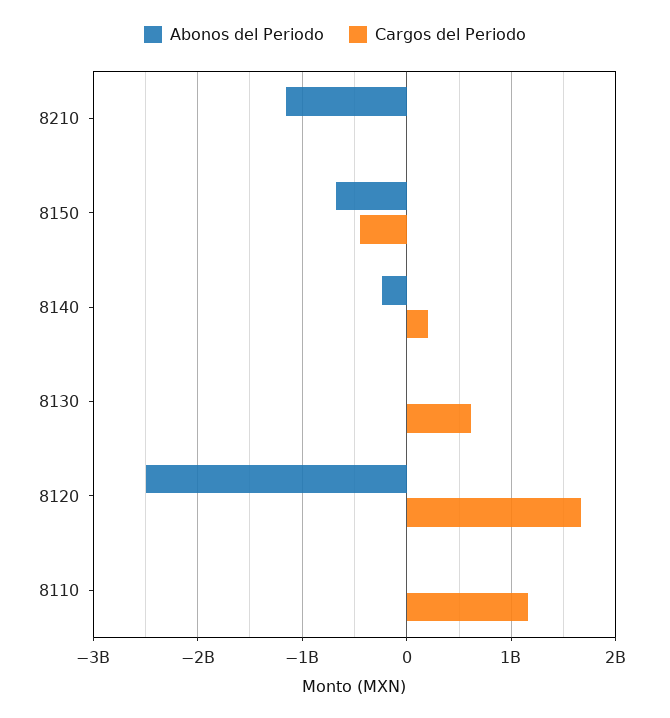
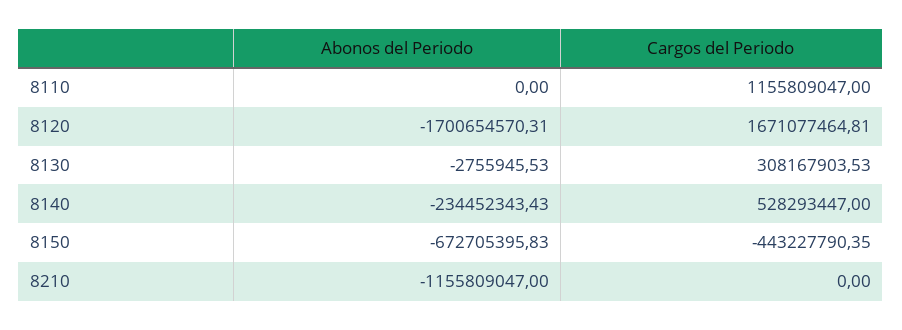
  {
    "Abonos del Periodo": {
      "8210": -1155809047,
      "8150": -672705395.83,
      "8140": -234452343.43,
      "8130": -2755945.53,
-     "8120": -2500000000,
+     "8120": -1700654570.31,
      "8110": 0
    },
    "Cargos del Periodo": {
      "8210": 0,
      "8150": -443227790.35,
-     "8140": 200000000,
+     "8140": 528293447,
-     "8130": 600000000,
+     "8130": 308167903.53,
      "8120": 1671077464.81,
      "8110": 1155809047
    }
  }

